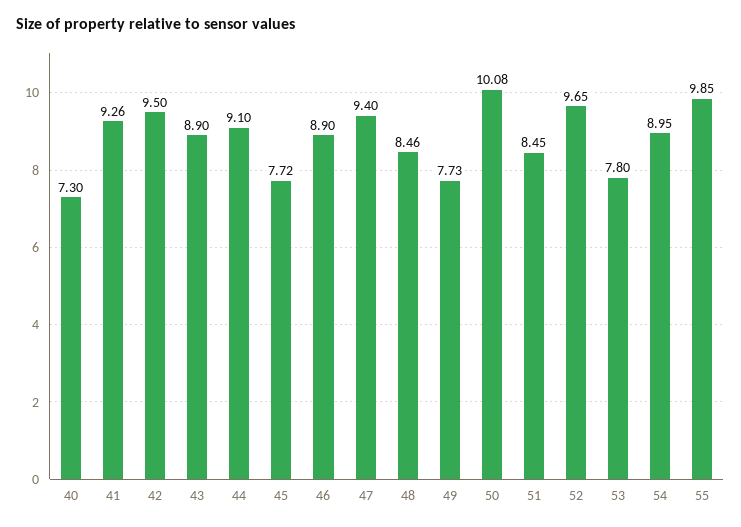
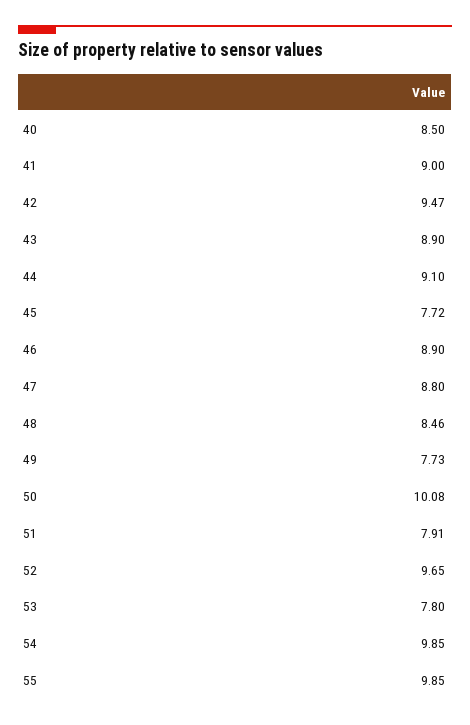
  {
-   "40": 7.3,
+   "40": 8.5,
-   "41": 9.26,
+   "41": 9,
-   "42": 9.5,
+   "42": 9.47,
    "43": 8.9,
    "44": 9.1,
    "45": 7.72,
    "46": 8.9,
-   "47": 9.4,
+   "47": 8.8,
    "48": 8.46,
    "49": 7.73,
    "50": 10.08,
-   "51": 8.45,
+   "51": 7.91,
    "52": 9.65,
    "53": 7.8,
-   "54": 8.95,
+   "54": 9.85,
    "55": 9.85
  }

